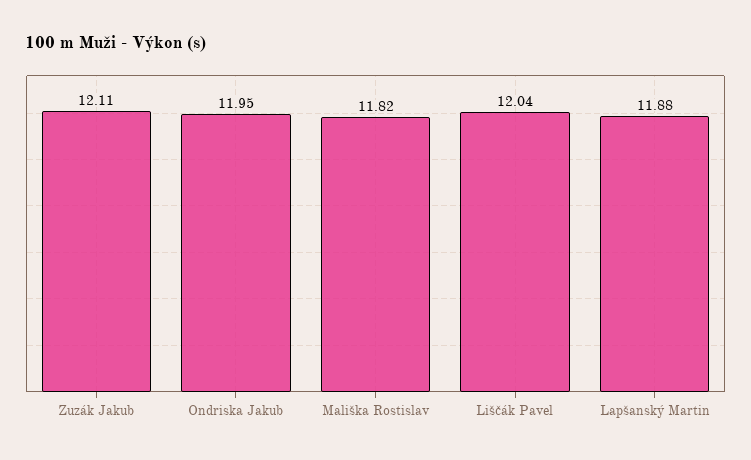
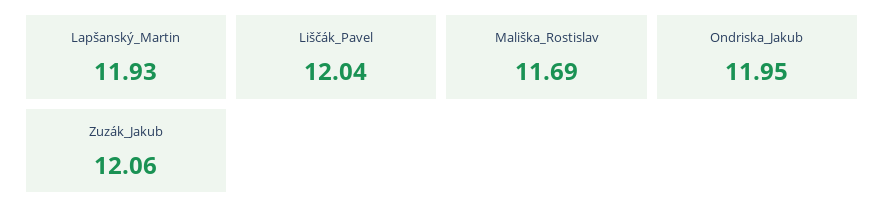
  {
-   "Zuzák Jakub": 12.11,
+   "Zuzák Jakub": 12.06,
    "Ondriska Jakub": 11.95,
-   "Mališka Rostislav": 11.82,
+   "Mališka Rostislav": 11.69,
    "Liščák Pavel": 12.04,
-   "Lapšanský Martin": 11.88
+   "Lapšanský Martin": 11.93
  }

